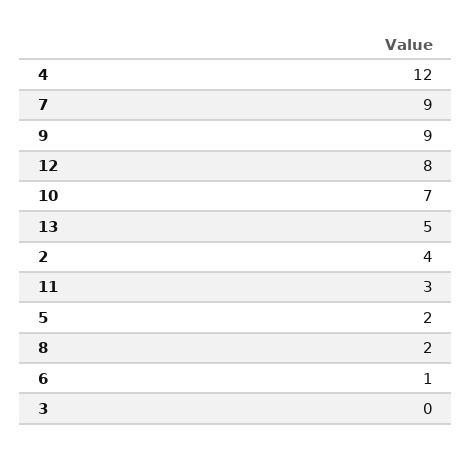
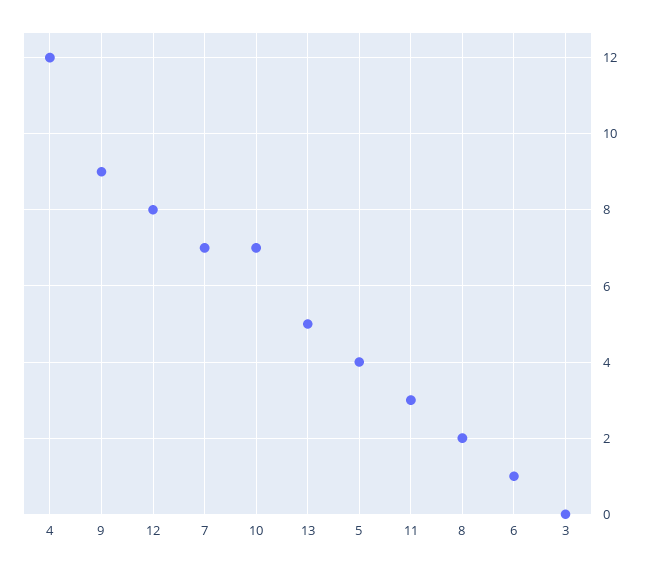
  {
    "4": 12,
-   "7": 9,
+   "7": 7,
    "9": 9,
    "12": 8,
    "10": 7,
    "13": 5,
-   "2": 4,
    "11": 3,
-   "5": 2,
+   "5": 4,
    "8": 2,
    "6": 1,
    "3": 0
  }

